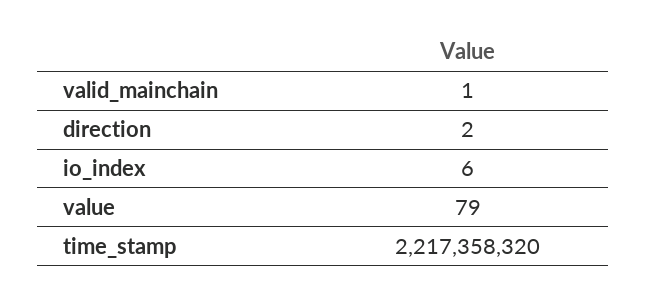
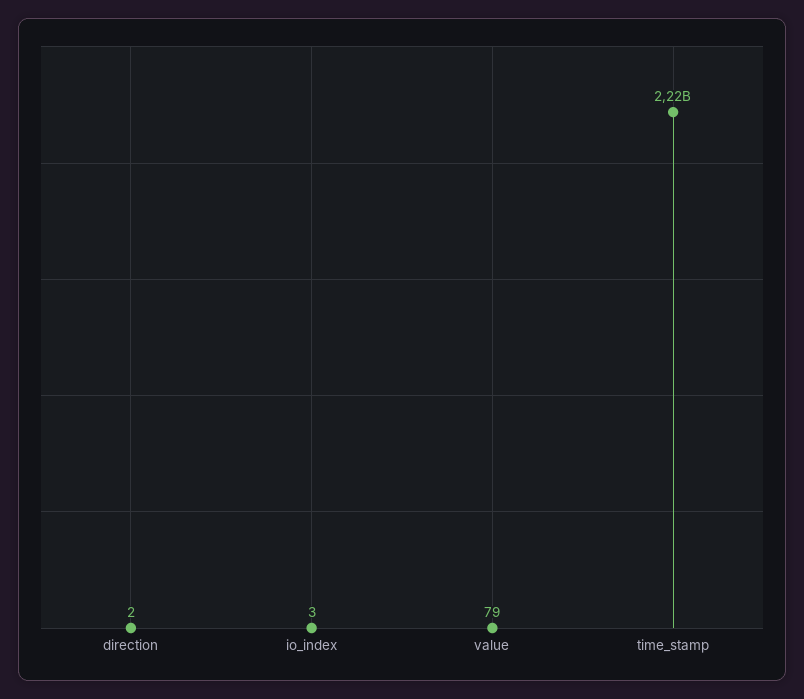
  {
-   "valid_mainchain": 1,
    "direction": 2,
-   "io_index": 6,
+   "io_index": 3,
    "value": 79,
    "time_stamp": 2217358320
  }

